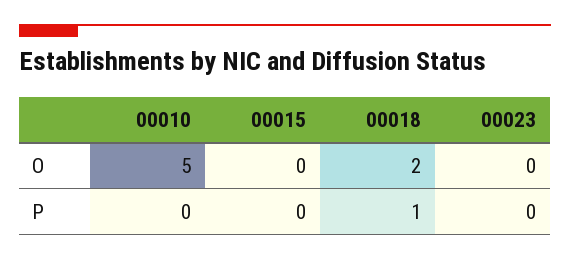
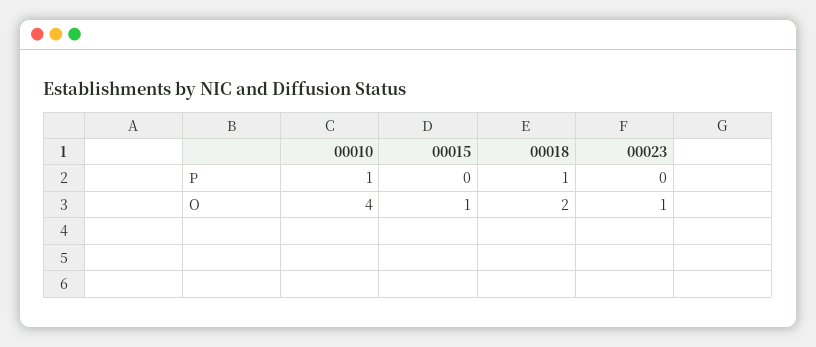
  {
    "00010": {
-     "O": 5,
+     "O": 4,
-     "P": 0
+     "P": 1
    },
    "00015": {
-     "O": 0,
+     "O": 1,
      "P": 0
    },
    "00018": {
      "O": 2,
      "P": 1
    },
    "00023": {
-     "O": 0,
+     "O": 1,
      "P": 0
    }
  }

